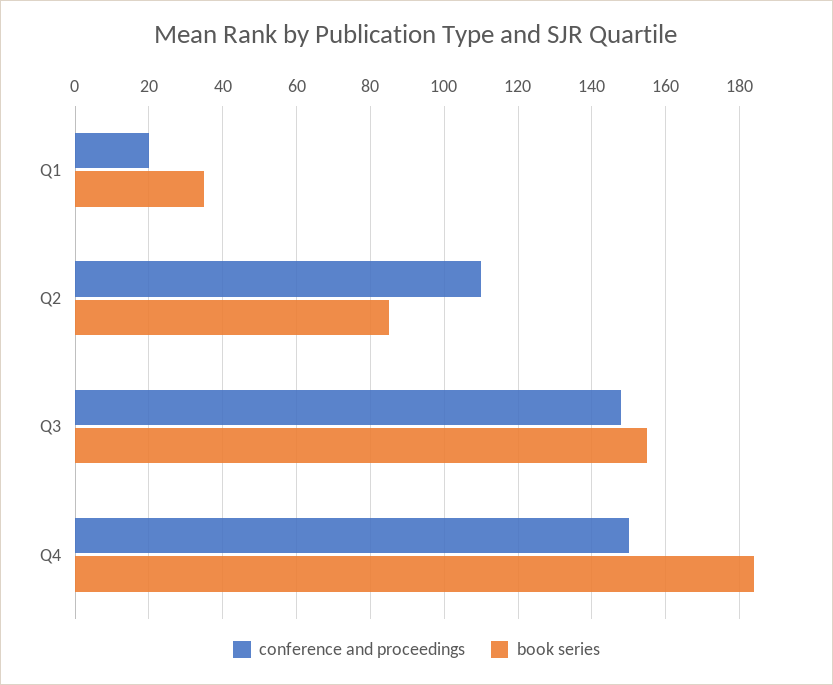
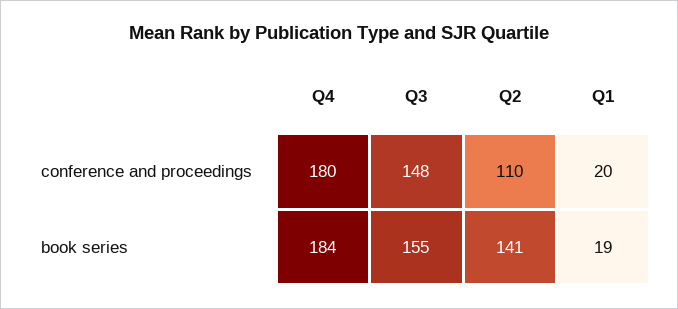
  {
    "conference and proceedings": {
      "Q1": 20,
      "Q2": 110,
      "Q3": 148,
-     "Q4": 150
+     "Q4": 180
    },
    "book series": {
-     "Q1": 35,
+     "Q1": 19,
-     "Q2": 85,
+     "Q2": 141,
      "Q3": 155,
      "Q4": 184
    }
  }

